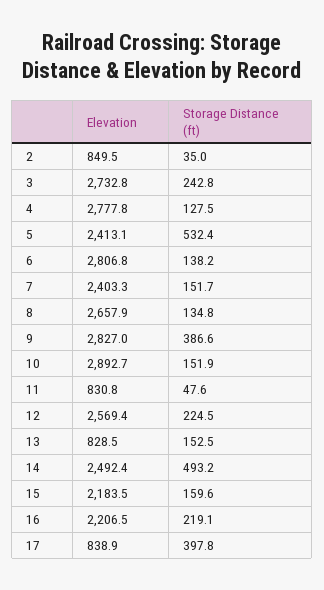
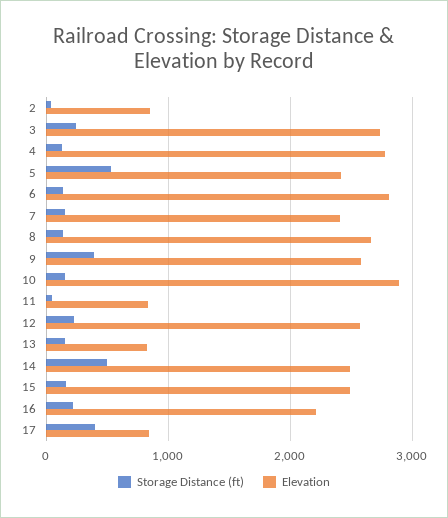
  {
    "Elevation": {
      "2": 849.5,
      "3": 2732.8,
      "4": 2777.8,
      "5": 2413.1,
      "6": 2806.8,
      "7": 2403.3,
      "8": 2657.9,
-     "9": 2827,
+     "9": 2600,
      "10": 2892.7,
      "11": 830.8,
      "12": 2569.4,
      "13": 828.5,
      "14": 2492.4,
-     "15": 2183.5,
+     "15": 2500,
      "16": 2206.5,
      "17": 838.9
    },
    "Storage Distance (ft)": {
      "2": 35,
      "3": 242.8,
      "4": 127.5,
      "5": 532.4,
      "6": 138.2,
      "7": 151.7,
      "8": 134.8,
      "9": 386.6,
      "10": 151.9,
      "11": 47.6,
      "12": 224.5,
      "13": 152.5,
      "14": 493.2,
      "15": 159.6,
      "16": 219.1,
      "17": 397.8
    }
  }

